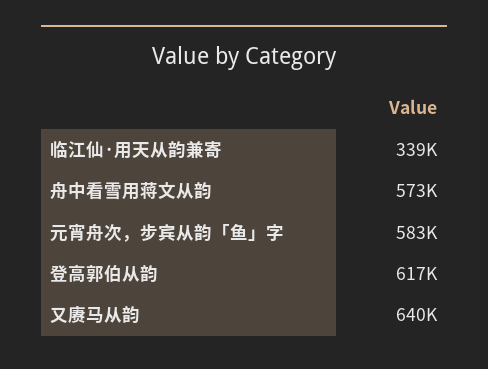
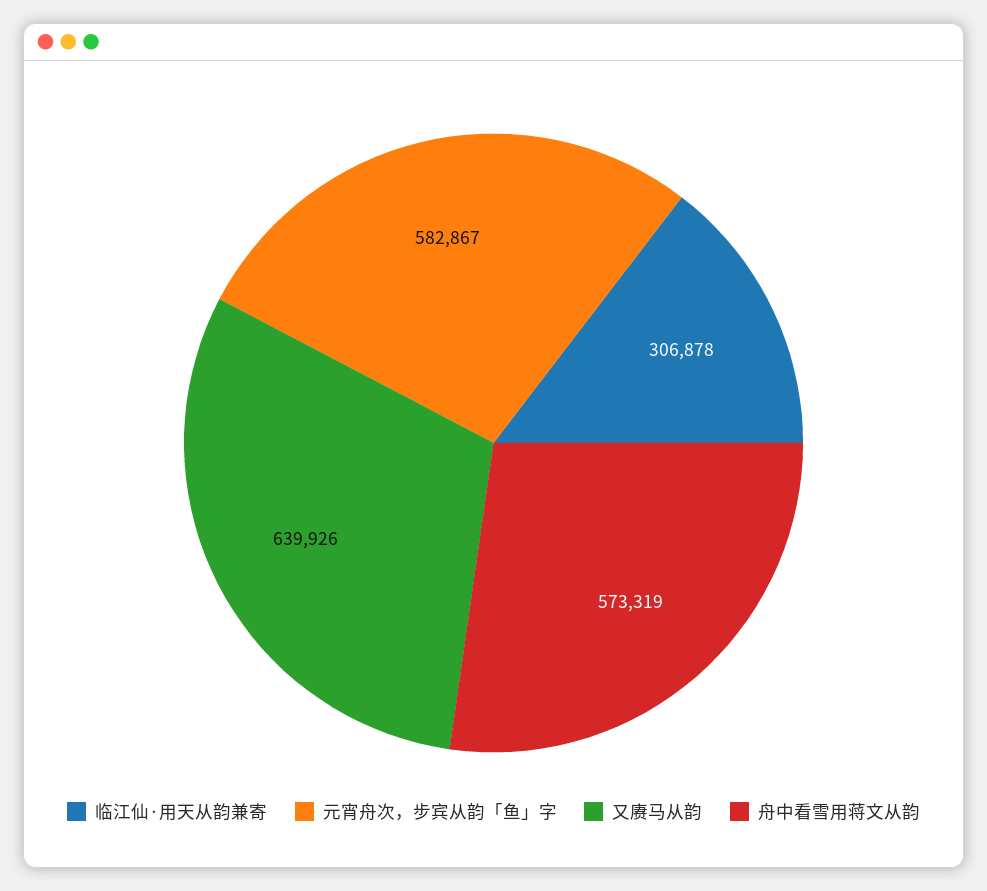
  {
-   "临江仙·用天从韵兼寄": 339000,
+   "临江仙·用天从韵兼寄": 306878,
    "舟中看雪用蒋文从韵": 573319,
    "元宵舟次，步宾从韵「鱼」字": 582867,
-   "登高郭伯从韵": 617000,
    "又赓马从韵": 639926
  }

